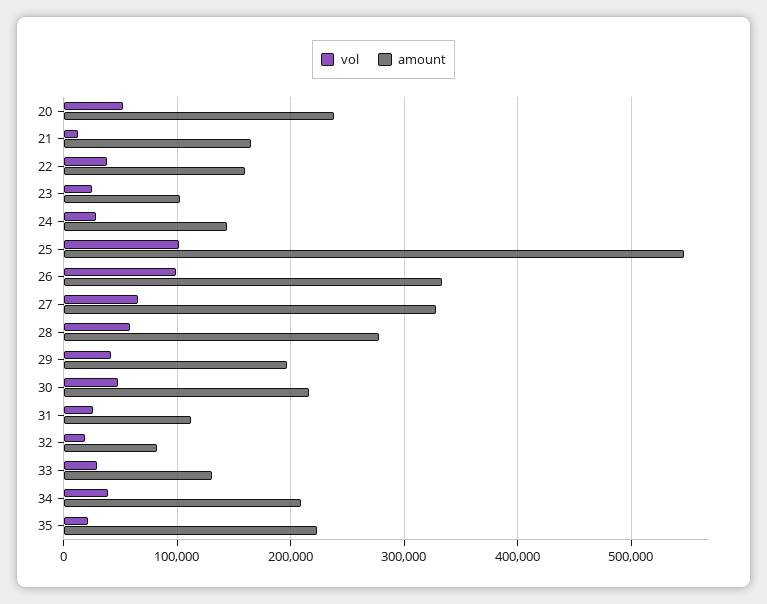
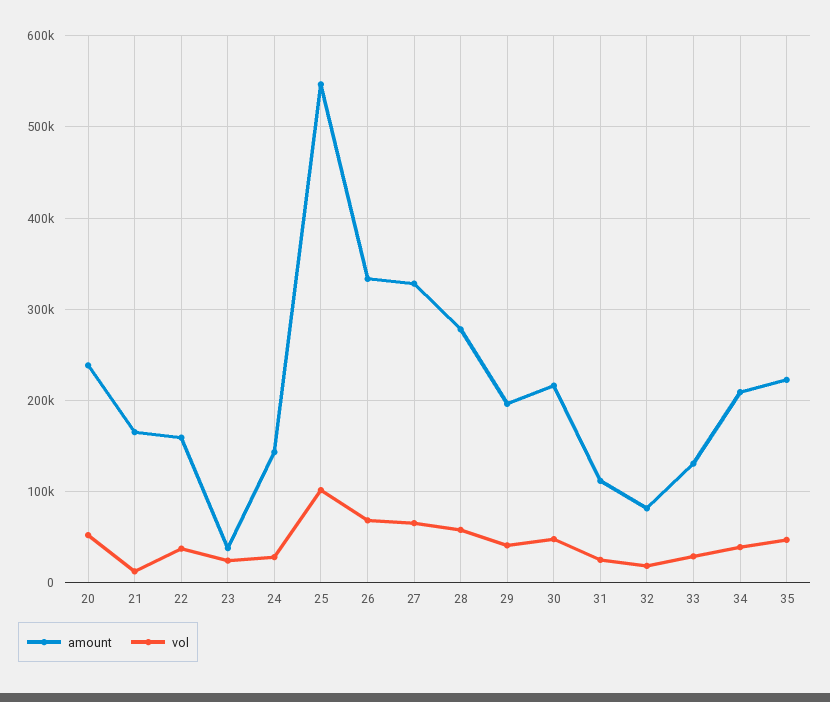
  {
    "vol": {
      "20": 50000,
      "21": 10000,
      "22": 40000,
      "23": 20000,
      "24": 30000,
      "25": 100000,
-     "26": 100000,
+     "26": 70000,
      "27": 70000,
      "28": 60000,
      "29": 40000,
      "30": 50000,
      "31": 30000,
      "32": 20000,
      "33": 30000,
      "34": 40000,
-     "35": 20000
+     "35": 50000
    },
    "amount": {
      "20": 240000,
      "21": 170000,
      "22": 160000,
-     "23": 100000,
+     "23": 40000,
      "24": 140000,
      "25": 550000,
      "26": 330000,
      "27": 330000,
      "28": 280000,
      "29": 200000,
      "30": 220000,
      "31": 110000,
      "32": 80000,
      "33": 130000,
      "34": 210000,
      "35": 220000
    }
  }

